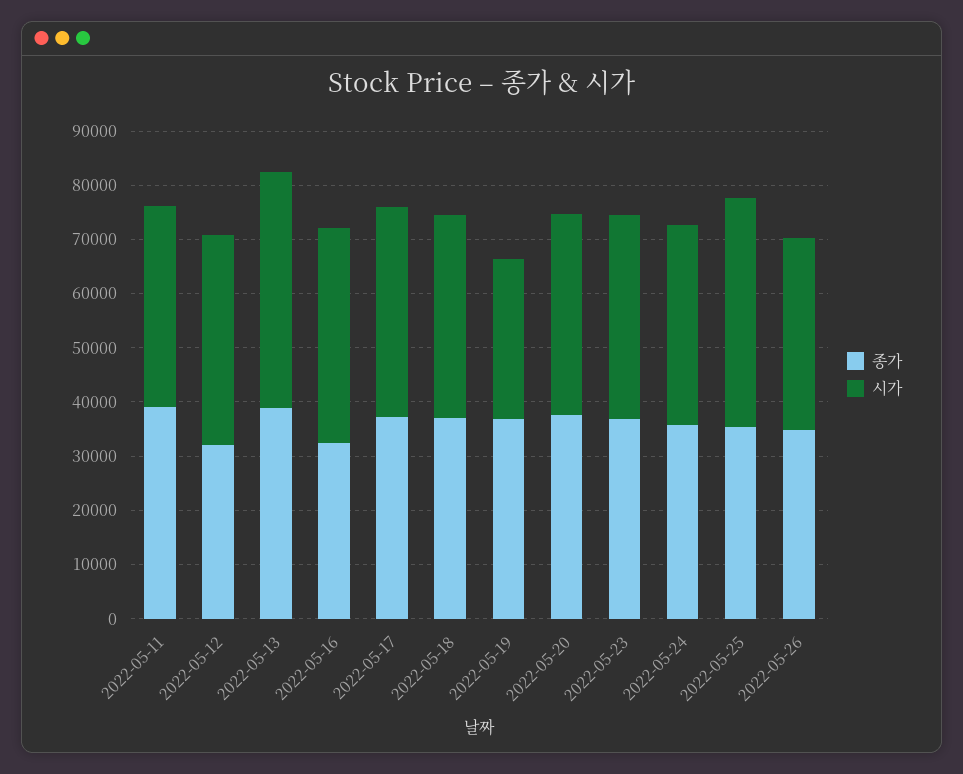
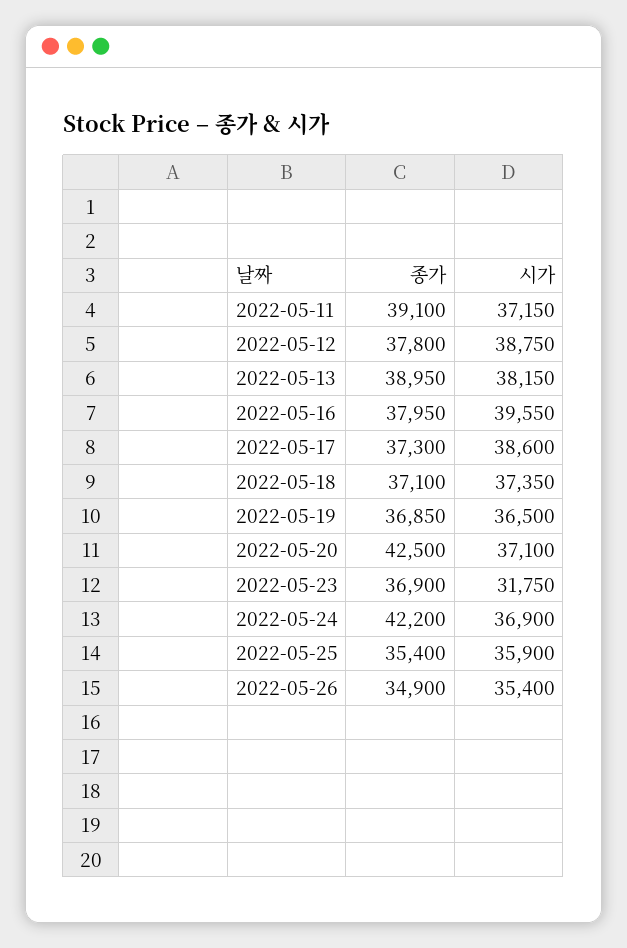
  {
    "종가": {
      "2022-05-11": 39100,
-     "2022-05-12": 32000,
+     "2022-05-12": 37800,
      "2022-05-13": 38950,
-     "2022-05-16": 32000,
+     "2022-05-16": 37950,
      "2022-05-17": 37300,
      "2022-05-18": 37100,
      "2022-05-19": 36850,
-     "2022-05-20": 38000,
+     "2022-05-20": 42500,
      "2022-05-23": 36900,
-     "2022-05-24": 36000,
+     "2022-05-24": 42200,
      "2022-05-25": 35400,
      "2022-05-26": 34900
    },
    "시가": {
      "2022-05-11": 37150,
      "2022-05-12": 38750,
-     "2022-05-13": 44000,
+     "2022-05-13": 38150,
      "2022-05-16": 39550,
      "2022-05-17": 38600,
      "2022-05-18": 37350,
-     "2022-05-19": 30000,
+     "2022-05-19": 36500,
      "2022-05-20": 37100,
-     "2022-05-23": 38000,
+     "2022-05-23": 31750,
      "2022-05-24": 36900,
-     "2022-05-25": 42000,
+     "2022-05-25": 35900,
      "2022-05-26": 35400
    }
  }

